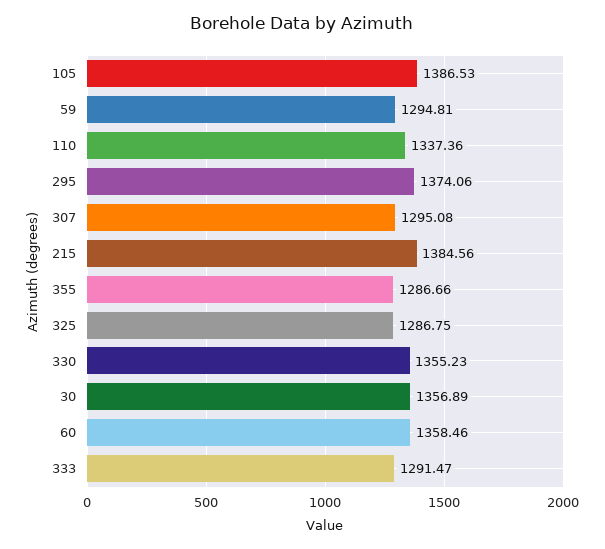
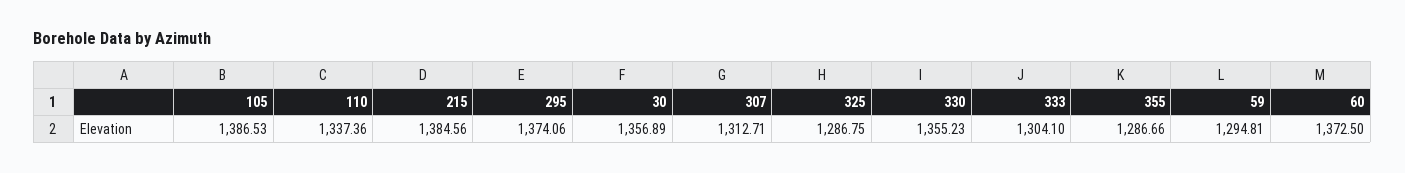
  {
    "105": 1386.53,
    "59": 1294.81,
    "110": 1337.36,
    "295": 1374.06,
-   "307": 1295.08,
+   "307": 1312.71,
    "215": 1384.56,
    "355": 1286.66,
    "325": 1286.75,
    "330": 1355.23,
    "30": 1356.89,
-   "60": 1358.46,
+   "60": 1372.5,
-   "333": 1291.47
+   "333": 1304.1
  }

